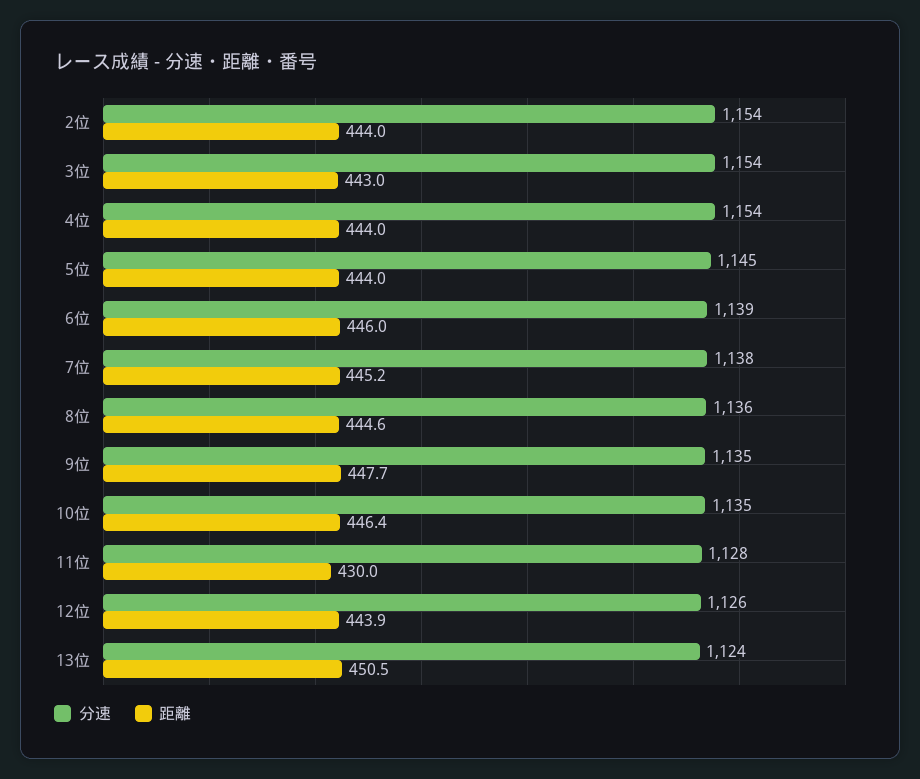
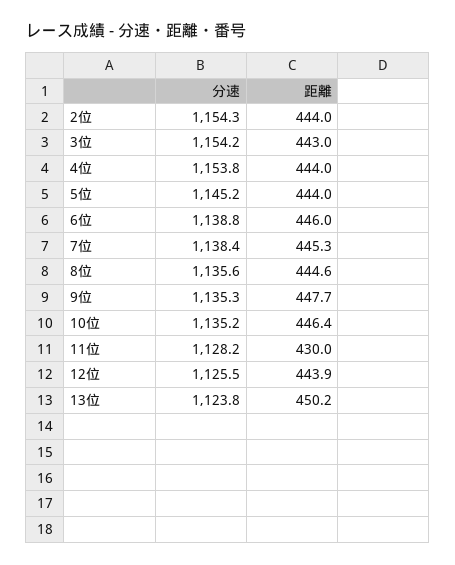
  {
    "分速": {
      "2位": 1154.3,
      "3位": 1154.2,
      "4位": 1153.8,
      "5位": 1145.2,
      "6位": 1138.8,
      "7位": 1138.4,
      "8位": 1135.6,
      "9位": 1135.3,
      "10位": 1135.2,
      "11位": 1128.2,
      "12位": 1125.5,
      "13位": 1123.8
    },
    "距離": {
      "2位": 444,
      "3位": 443,
      "4位": 444,
      "5位": 444,
      "6位": 446,
-     "7位": 445.2,
+     "7位": 445.3,
      "8位": 444.6,
      "9位": 447.7,
      "10位": 446.4,
      "11位": 430,
      "12位": 443.9,
-     "13位": 450.5
+     "13位": 450.2
    }
  }

